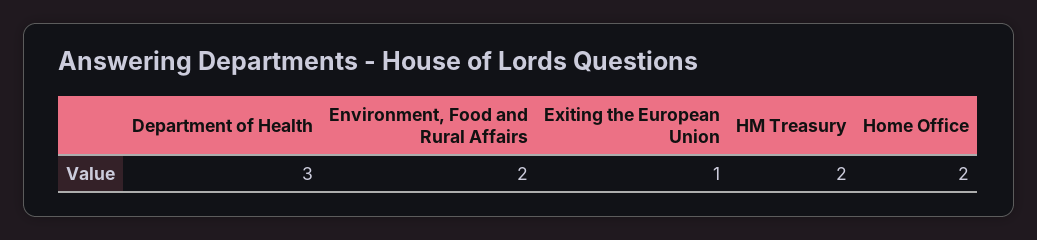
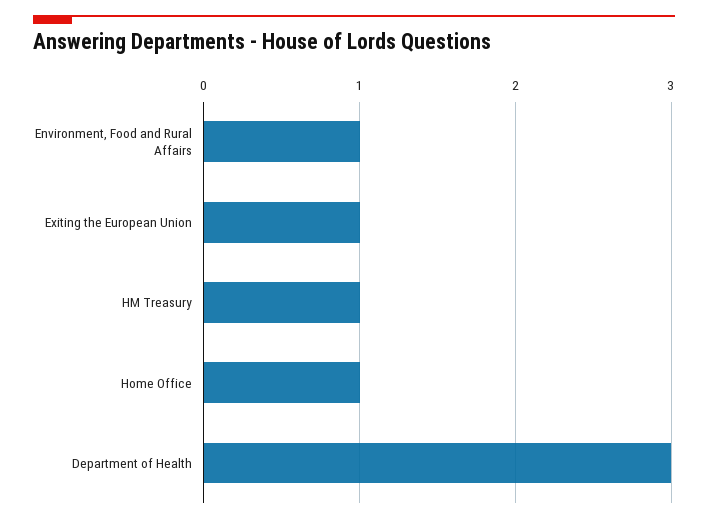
  {
    "Department of Health": 3,
-   "Environment, Food and Rural Affairs": 2,
+   "Environment, Food and Rural Affairs": 1,
    "Exiting the European Union": 1,
-   "HM Treasury": 2,
+   "HM Treasury": 1,
-   "Home Office": 2
+   "Home Office": 1
  }

